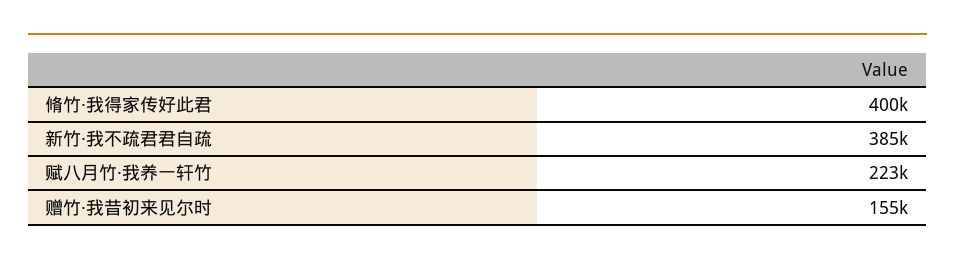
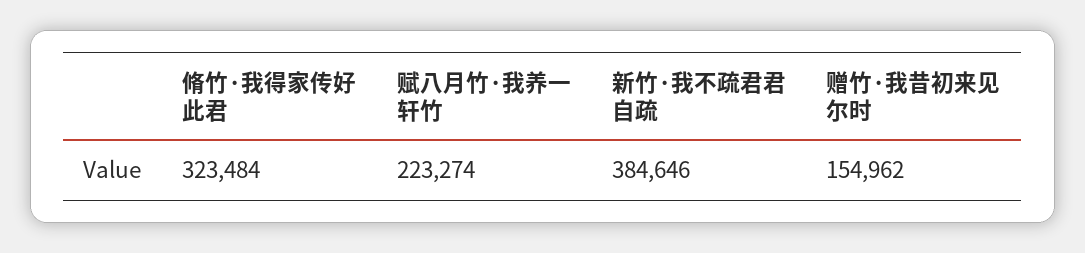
  {
-   "脩竹·我得家传好此君": 400000,
+   "脩竹·我得家传好此君": 323484,
    "新竹·我不疏君君自疏": 384646,
    "赋八月竹·我养一轩竹": 223274,
    "赠竹·我昔初来见尔时": 154962
  }

